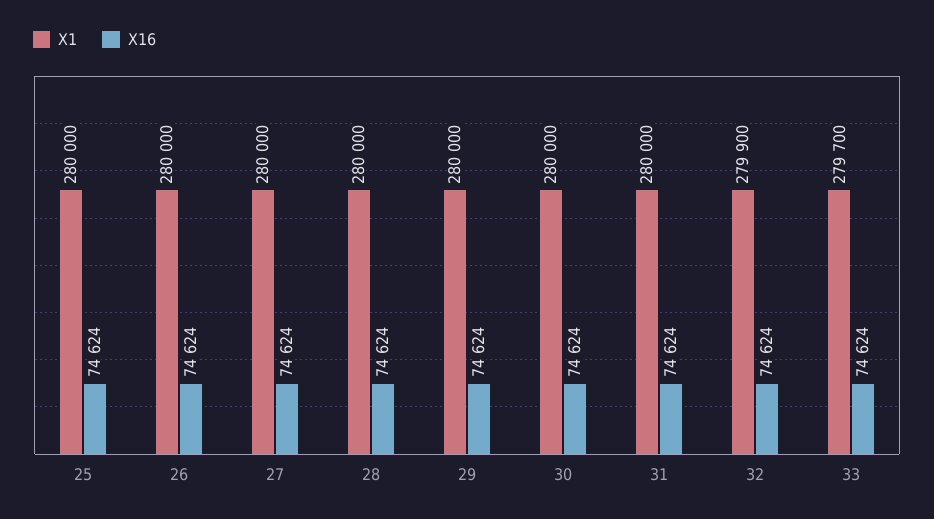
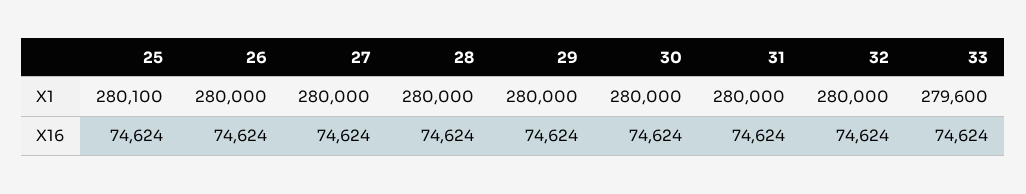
  {
    "X1": {
-     "25": 280000,
+     "25": 280100,
      "26": 280000,
      "27": 280000,
      "28": 280000,
      "29": 280000,
      "30": 280000,
      "31": 280000,
-     "32": 279900,
+     "32": 280000,
-     "33": 279700
+     "33": 279600
    },
    "X16": {
      "25": 74624,
      "26": 74624,
      "27": 74624,
      "28": 74624,
      "29": 74624,
      "30": 74624,
      "31": 74624,
      "32": 74624,
      "33": 74624
    }
  }

